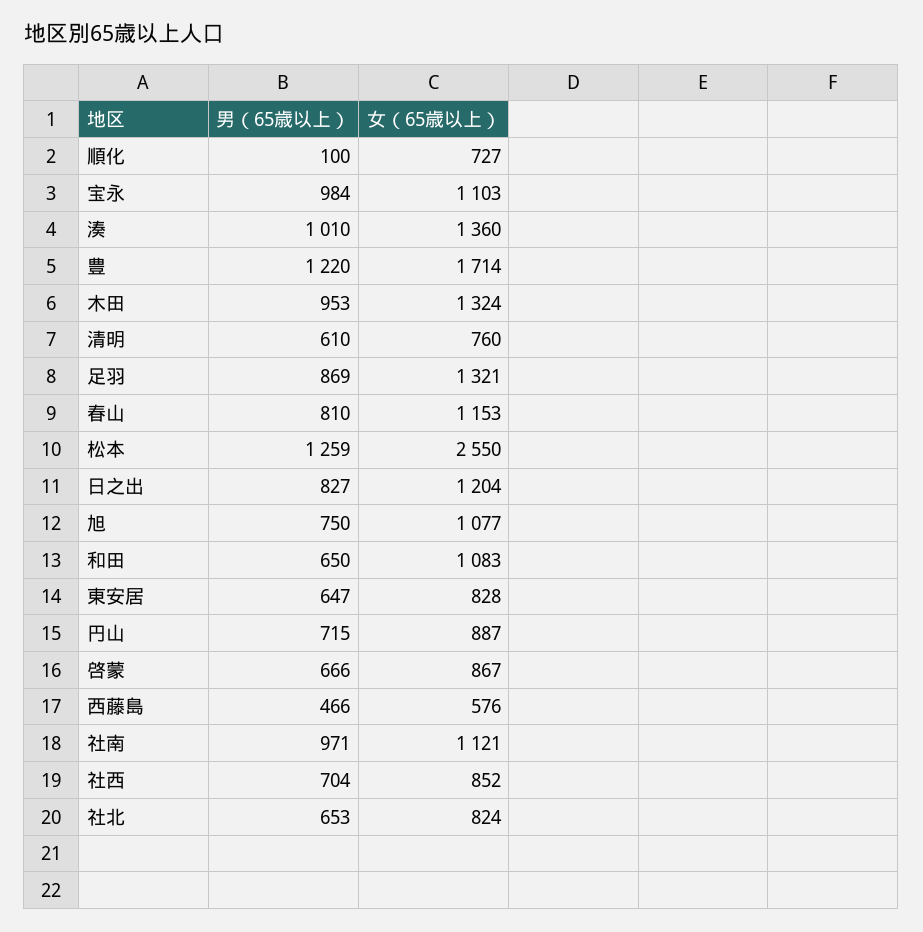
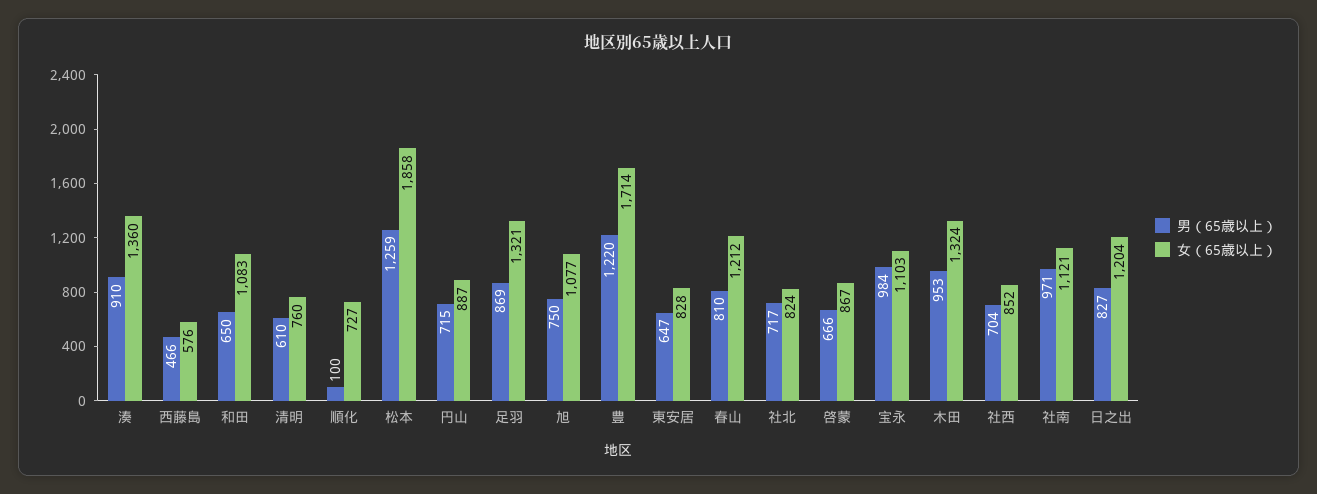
  {
    "男（65歳以上）": {
      "順化": 100,
      "宝永": 984,
-     "湊": 1010,
+     "湊": 910,
      "豊": 1220,
      "木田": 953,
      "清明": 610,
      "足羽": 869,
      "春山": 810,
      "松本": 1259,
      "日之出": 827,
      "旭": 750,
      "和田": 650,
      "東安居": 647,
      "円山": 715,
      "啓蒙": 666,
      "西藤島": 466,
      "社南": 971,
      "社西": 704,
-     "社北": 653
+     "社北": 717
    },
    "女（65歳以上）": {
      "順化": 727,
      "宝永": 1103,
      "湊": 1360,
      "豊": 1714,
      "木田": 1324,
      "清明": 760,
      "足羽": 1321,
-     "春山": 1153,
+     "春山": 1212,
-     "松本": 2550,
+     "松本": 1858,
      "日之出": 1204,
      "旭": 1077,
      "和田": 1083,
      "東安居": 828,
      "円山": 887,
      "啓蒙": 867,
      "西藤島": 576,
      "社南": 1121,
      "社西": 852,
      "社北": 824
    }
  }

